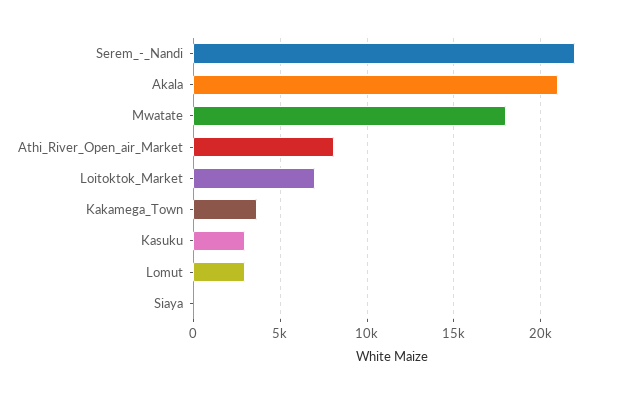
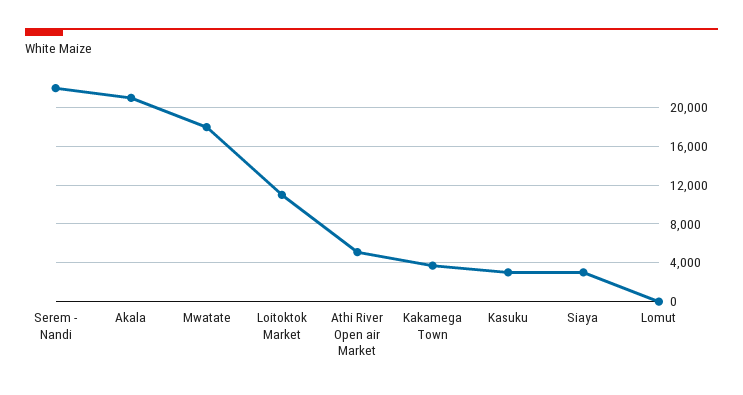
  {
    "Serem_-_Nandi": 22000,
    "Akala": 21000,
    "Mwatate": 18000,
-   "Athi_River_Open_air_Market": 8000,
+   "Athi_River_Open_air_Market": 5000,
-   "Loitoktok_Market": 7000,
+   "Loitoktok_Market": 11000,
    "Kakamega_Town": 3500,
    "Kasuku": 3000,
-   "Lomut": 3000,
+   "Lomut": 0,
-   "Siaya": 0
+   "Siaya": 3000
  }

